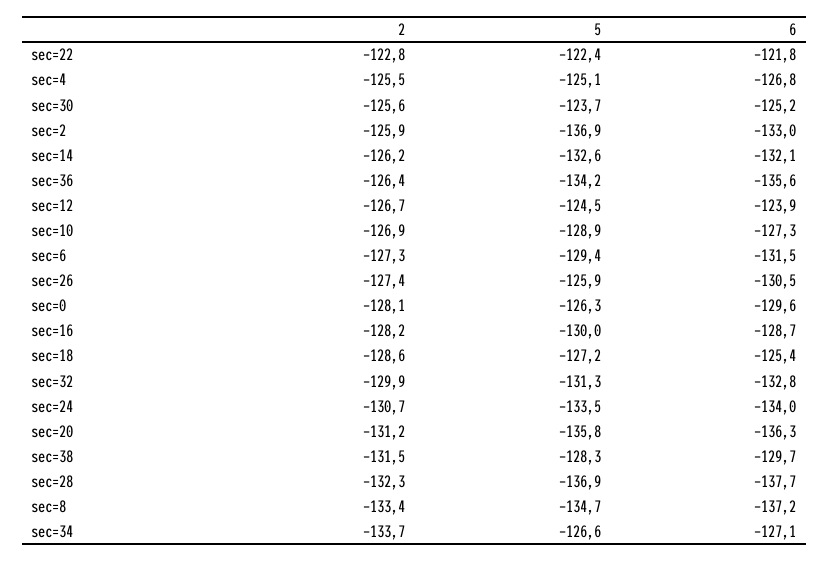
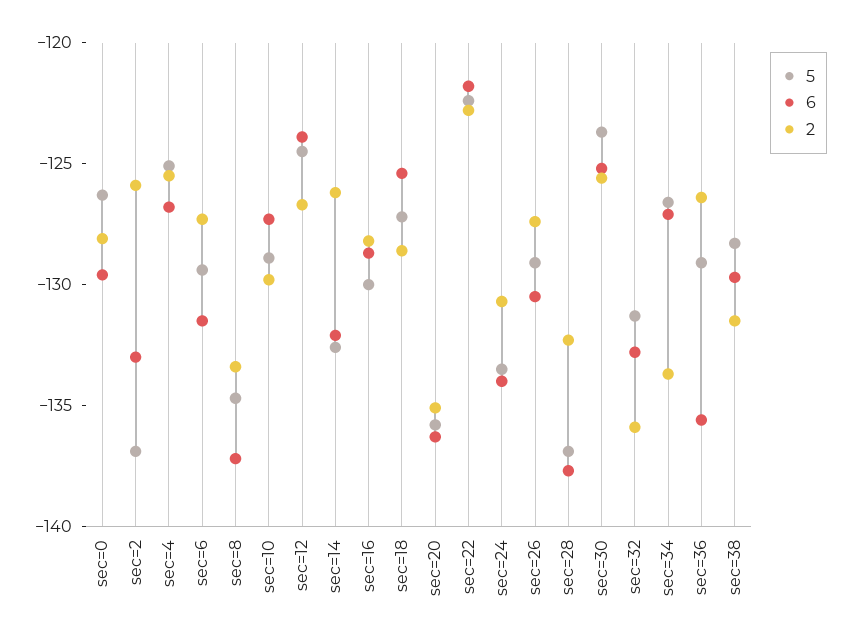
  {
    "2": {
      "sec=22": -122.8,
      "sec=4": -125.5,
      "sec=30": -125.6,
      "sec=2": -125.9,
      "sec=14": -126.2,
      "sec=36": -126.4,
      "sec=12": -126.7,
-     "sec=10": -126.9,
+     "sec=10": -130,
      "sec=6": -127.3,
      "sec=26": -127.4,
      "sec=0": -128.1,
      "sec=16": -128.2,
      "sec=18": -128.6,
-     "sec=32": -129.9,
+     "sec=32": -136,
      "sec=24": -130.7,
-     "sec=20": -131.2,
+     "sec=20": -135,
      "sec=38": -131.5,
      "sec=28": -132.3,
      "sec=8": -133.4,
      "sec=34": -133.7
    },
    "5": {
      "sec=22": -122.4,
      "sec=4": -125.1,
      "sec=30": -123.7,
      "sec=2": -136.9,
      "sec=14": -132.6,
-     "sec=36": -134.2,
+     "sec=36": -129,
      "sec=12": -124.5,
      "sec=10": -128.9,
      "sec=6": -129.4,
-     "sec=26": -125.9,
+     "sec=26": -129,
      "sec=0": -126.3,
      "sec=16": -130,
      "sec=18": -127.2,
      "sec=32": -131.3,
      "sec=24": -133.5,
      "sec=20": -135.8,
      "sec=38": -128.3,
      "sec=28": -136.9,
      "sec=8": -134.7,
      "sec=34": -126.6
    },
    "6": {
      "sec=22": -121.8,
      "sec=4": -126.8,
      "sec=30": -125.2,
      "sec=2": -133,
      "sec=14": -132.1,
      "sec=36": -135.6,
      "sec=12": -123.9,
      "sec=10": -127.3,
      "sec=6": -131.5,
      "sec=26": -130.5,
      "sec=0": -129.6,
      "sec=16": -128.7,
      "sec=18": -125.4,
      "sec=32": -132.8,
      "sec=24": -134,
      "sec=20": -136.3,
      "sec=38": -129.7,
      "sec=28": -137.7,
      "sec=8": -137.2,
      "sec=34": -127.1
    }
  }

